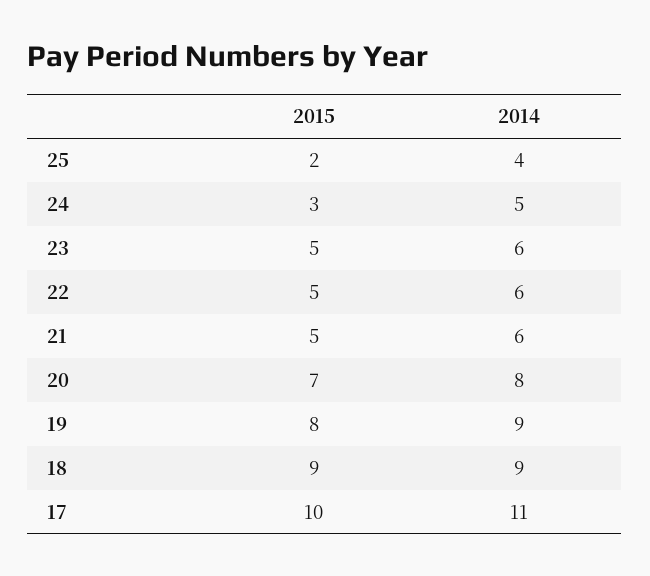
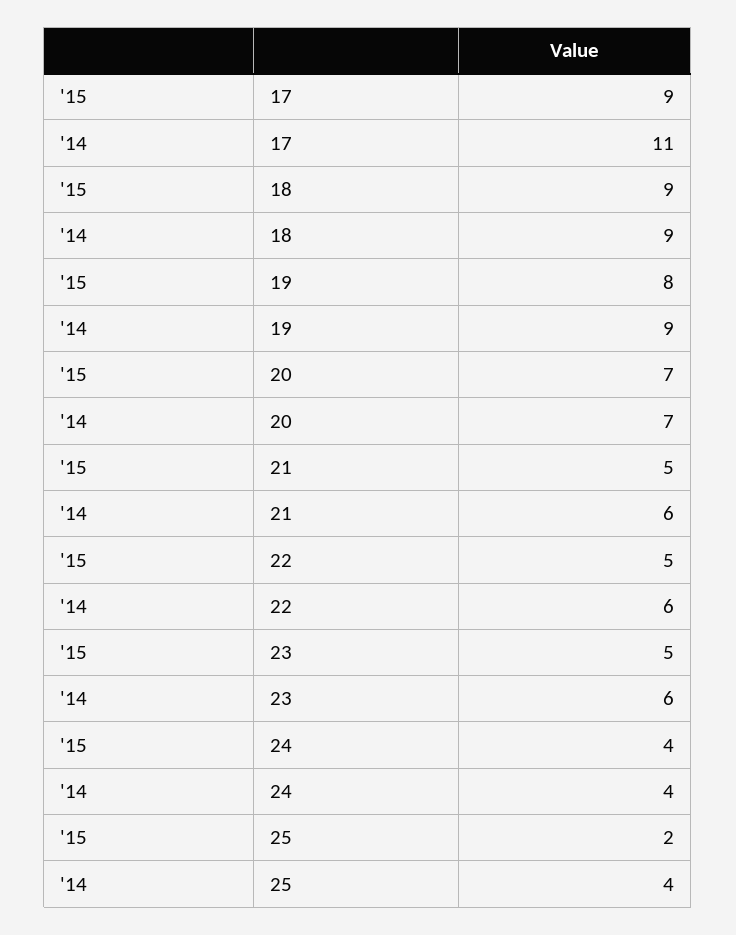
  {
    "2015": {
      "25": 2,
-     "24": 3,
+     "24": 4,
      "23": 5,
      "22": 5,
      "21": 5,
      "20": 7,
      "19": 8,
      "18": 9,
-     "17": 10
+     "17": 9
    },
    "2014": {
      "25": 4,
-     "24": 5,
+     "24": 4,
      "23": 6,
      "22": 6,
      "21": 6,
-     "20": 8,
+     "20": 7,
      "19": 9,
      "18": 9,
      "17": 11
    }
  }

